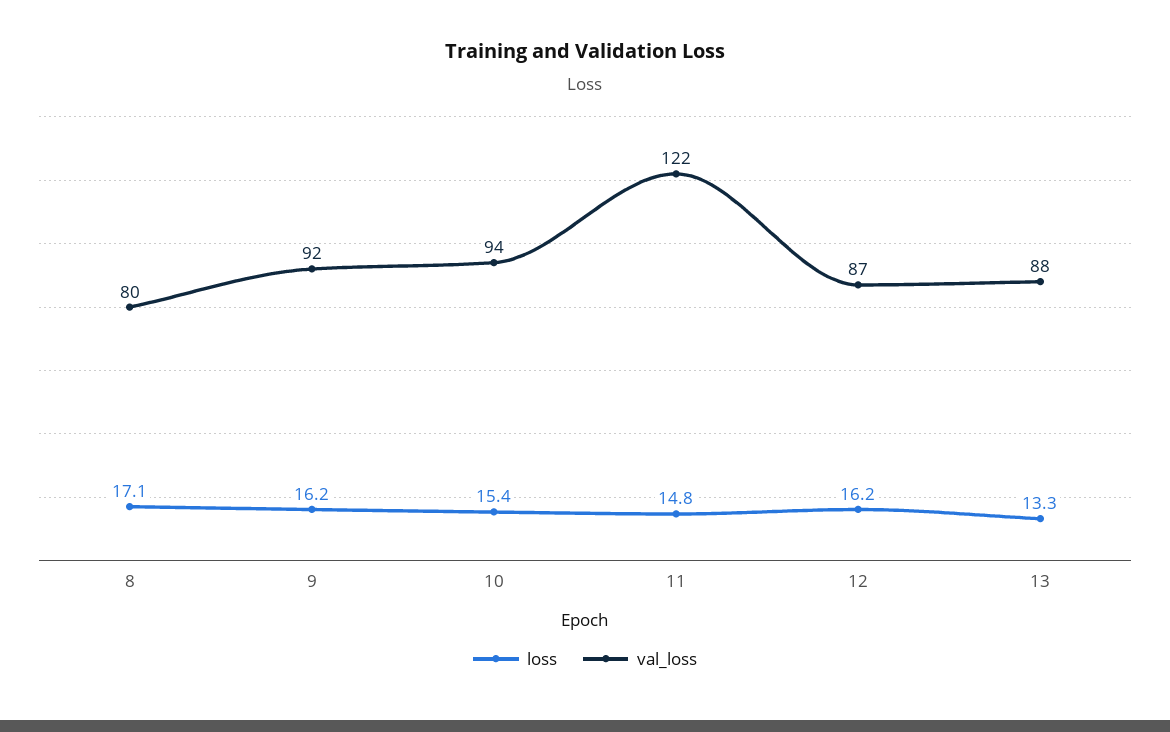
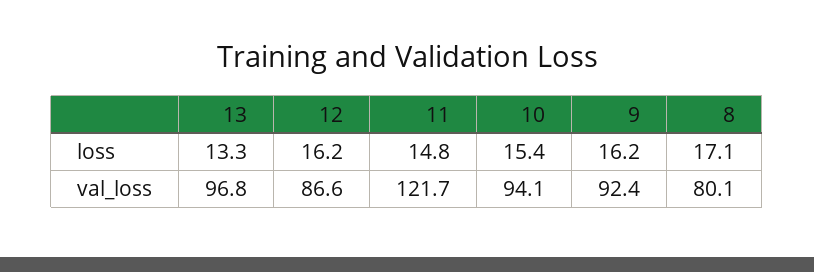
  {
    "loss": {
      "8": 17.1,
      "9": 16.2,
      "10": 15.4,
      "11": 14.8,
      "12": 16.2,
      "13": 13.3
    },
    "val_loss": {
      "8": 80.1,
      "9": 92.4,
      "10": 94.1,
      "11": 121.7,
      "12": 86.6,
-     "13": 88
+     "13": 96.8
    }
  }

